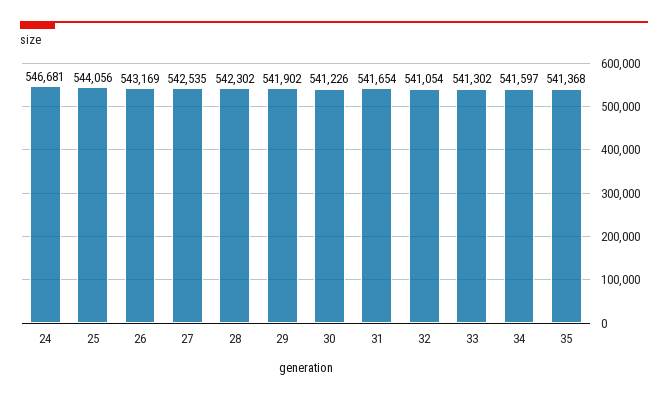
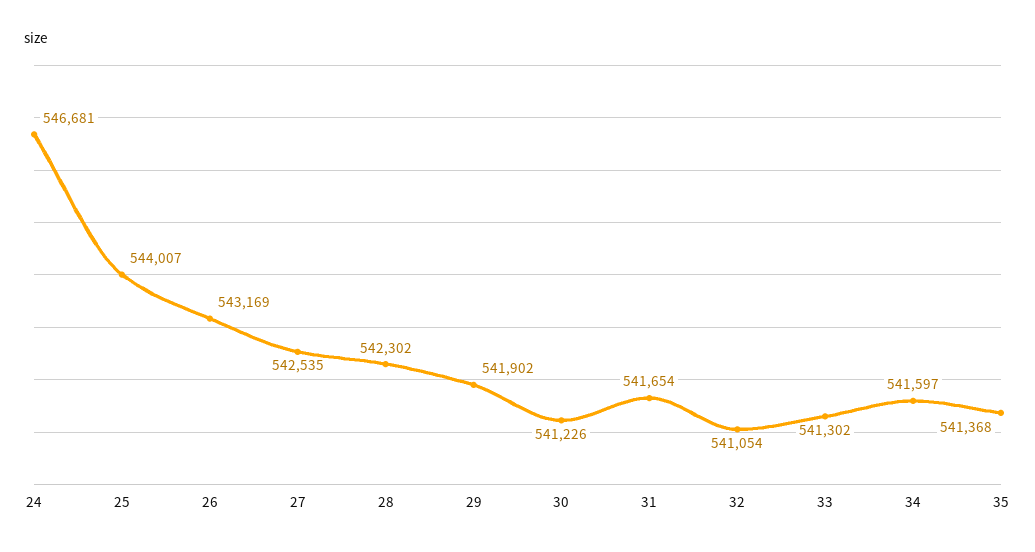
  {
    "24": 546681,
-   "25": 544056,
+   "25": 544007,
    "26": 543169,
    "27": 542535,
    "28": 542302,
    "29": 541902,
    "30": 541226,
    "31": 541654,
    "32": 541054,
    "33": 541302,
    "34": 541597,
    "35": 541368
  }

